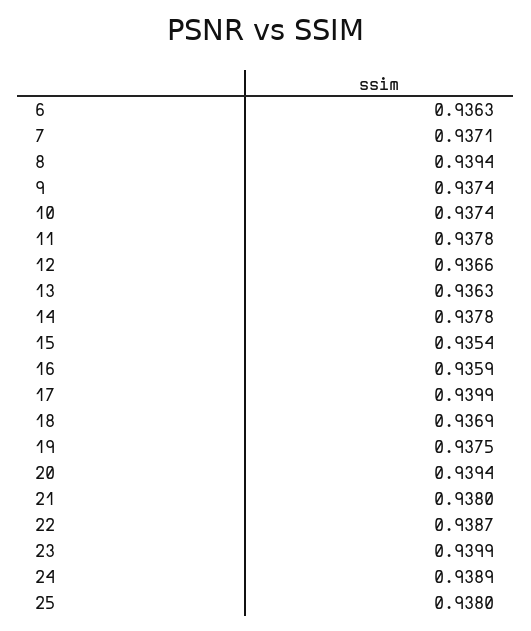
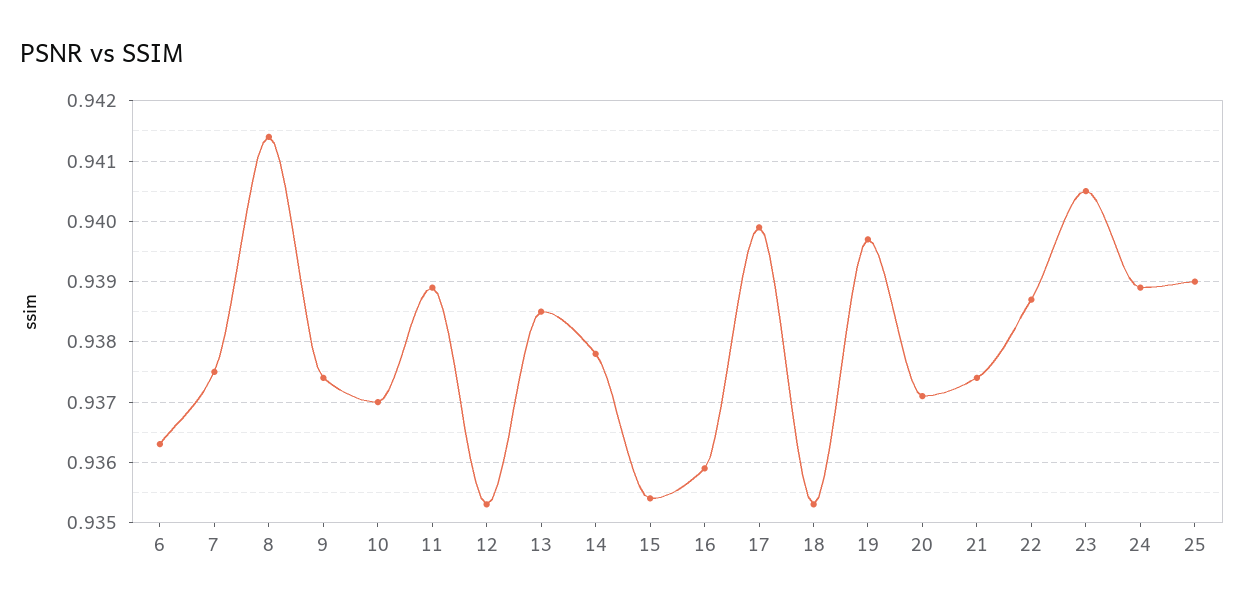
  {
    "6": 0.9363,
-   "7": 0.9371,
+   "7": 0.9375,
-   "8": 0.9394,
+   "8": 0.9414,
    "9": 0.9374,
-   "10": 0.9374,
+   "10": 0.937,
-   "11": 0.9378,
+   "11": 0.9389,
-   "12": 0.9366,
+   "12": 0.9353,
-   "13": 0.9363,
+   "13": 0.9385,
    "14": 0.9378,
    "15": 0.9354,
    "16": 0.9359,
    "17": 0.9399,
-   "18": 0.9369,
+   "18": 0.9353,
-   "19": 0.9375,
+   "19": 0.9397,
-   "20": 0.9394,
+   "20": 0.9371,
-   "21": 0.938,
+   "21": 0.9374,
    "22": 0.9387,
-   "23": 0.9399,
+   "23": 0.9405,
    "24": 0.9389,
-   "25": 0.938
+   "25": 0.939
  }

